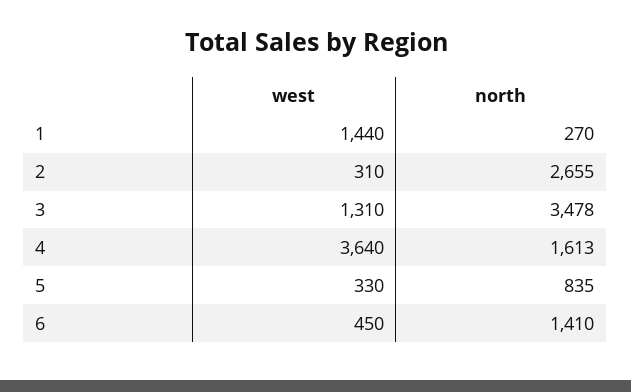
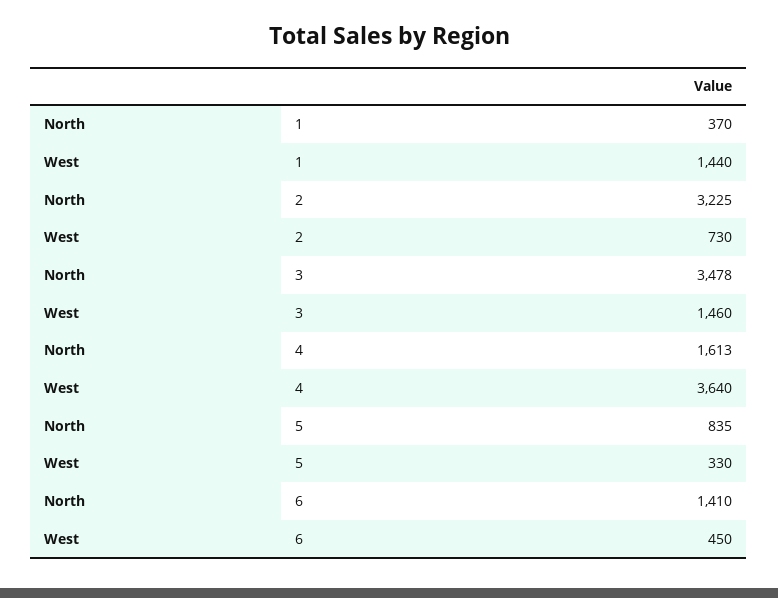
  {
    "west": {
      "1": 1440,
-     "2": 310,
+     "2": 730,
-     "3": 1310,
+     "3": 1460,
      "4": 3640,
      "5": 330,
      "6": 450
    },
    "north": {
-     "1": 270,
+     "1": 370,
-     "2": 2655,
+     "2": 3225,
      "3": 3478,
      "4": 1613,
      "5": 835,
      "6": 1410
    }
  }

